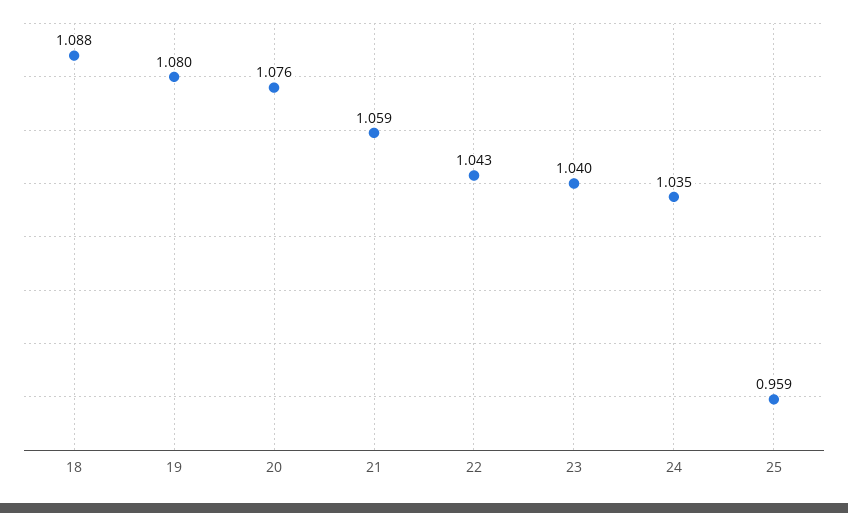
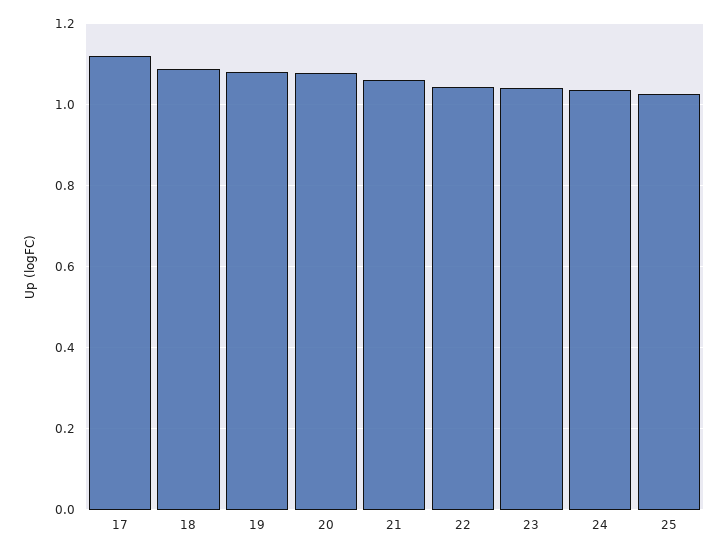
  {
    "18": 1.088,
    "19": 1.08,
    "20": 1.076,
    "21": 1.059,
    "22": 1.043,
    "23": 1.04,
    "24": 1.035,
-   "25": 0.959
+   "25": 1.02,
+   "17": 1.12
  }

